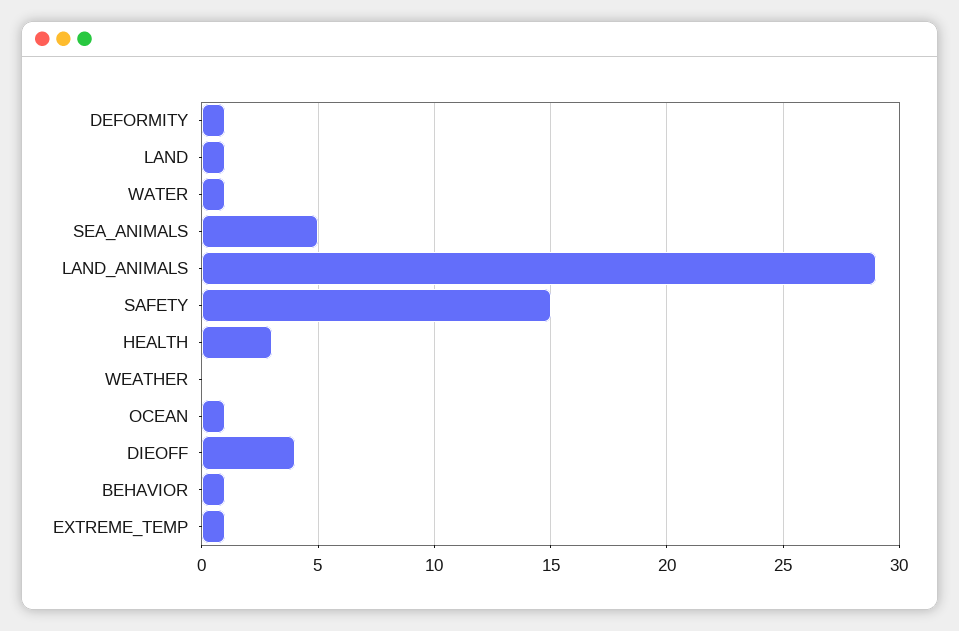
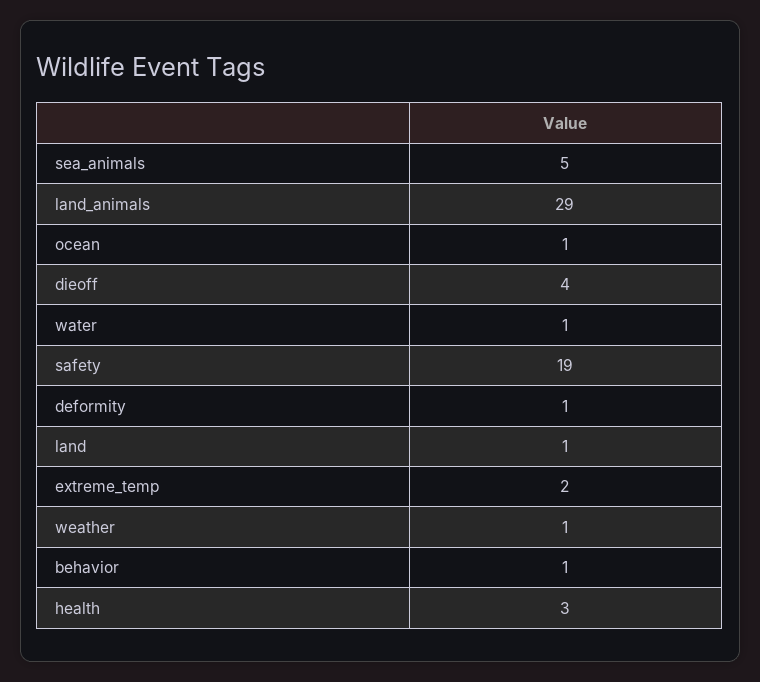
  {
    "DEFORMITY": 1,
    "LAND": 1,
    "WATER": 1,
    "SEA_ANIMALS": 5,
    "LAND_ANIMALS": 29,
-   "SAFETY": 15,
+   "SAFETY": 19,
    "HEALTH": 3,
-   "WEATHER": 0,
+   "WEATHER": 1,
    "OCEAN": 1,
    "DIEOFF": 4,
    "BEHAVIOR": 1,
-   "EXTREME_TEMP": 1
+   "EXTREME_TEMP": 2
  }

